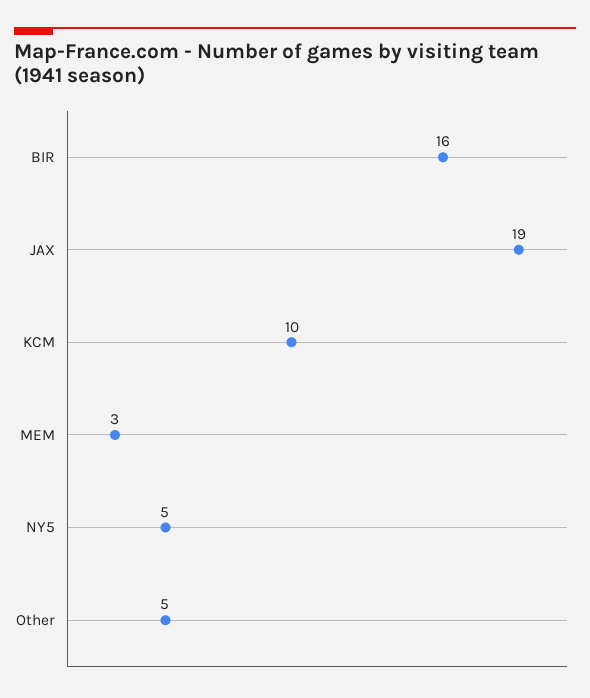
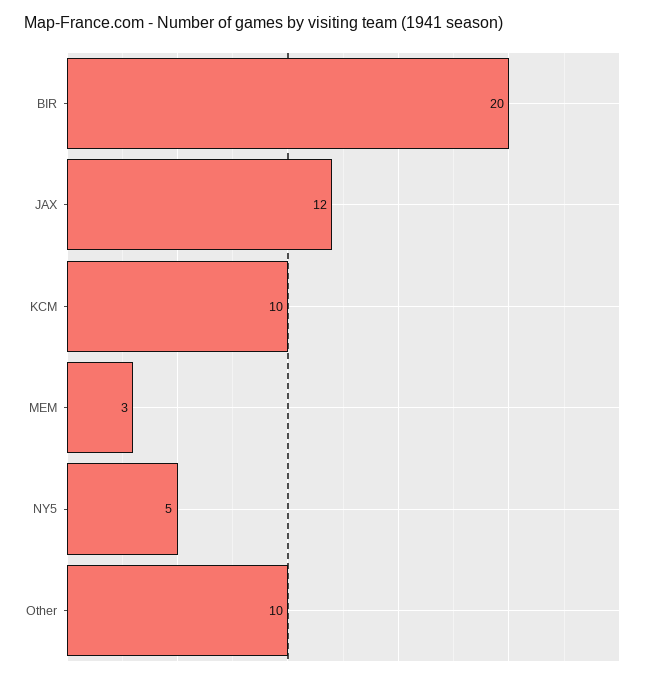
  {
-   "BIR": 16,
+   "BIR": 20,
-   "JAX": 19,
+   "JAX": 12,
    "KCM": 10,
    "MEM": 3,
    "NY5": 5,
-   "Other": 5
+   "Other": 10
  }

